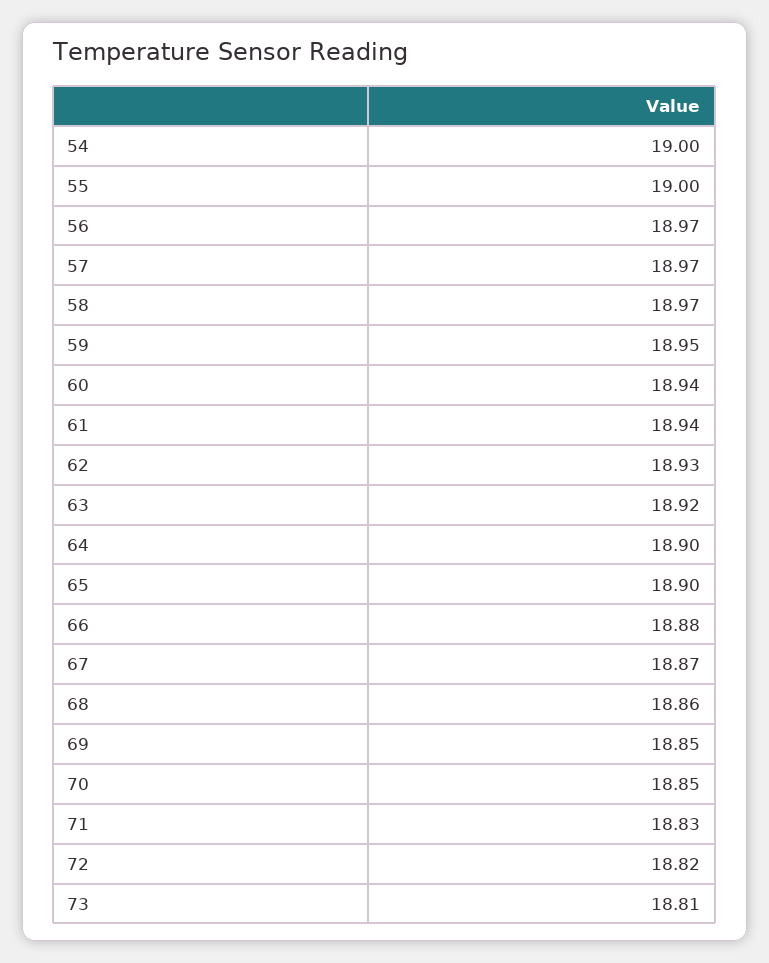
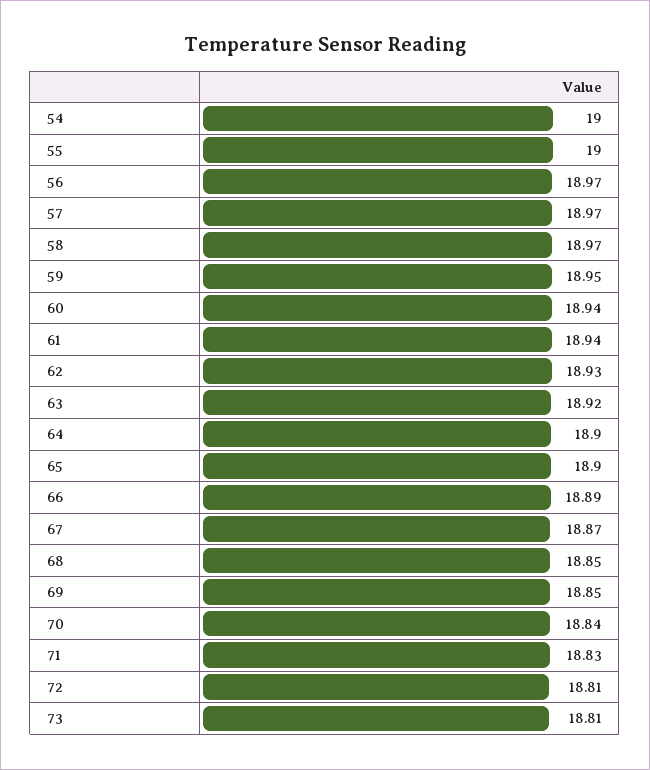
  {
    "54": 19,
    "55": 19,
    "56": 18.97,
    "57": 18.97,
    "58": 18.97,
    "59": 18.95,
    "60": 18.94,
    "61": 18.94,
    "62": 18.93,
    "63": 18.92,
    "64": 18.9,
    "65": 18.9,
-   "66": 18.88,
+   "66": 18.89,
    "67": 18.87,
-   "68": 18.86,
+   "68": 18.85,
    "69": 18.85,
-   "70": 18.85,
+   "70": 18.84,
    "71": 18.83,
-   "72": 18.82,
+   "72": 18.81,
    "73": 18.81
  }

